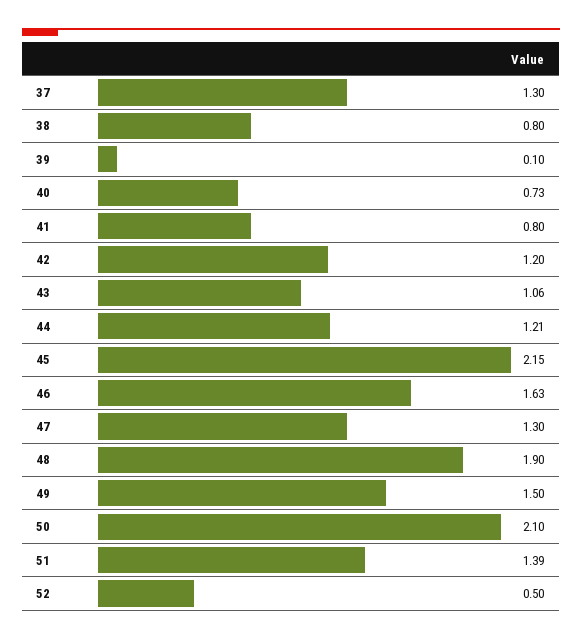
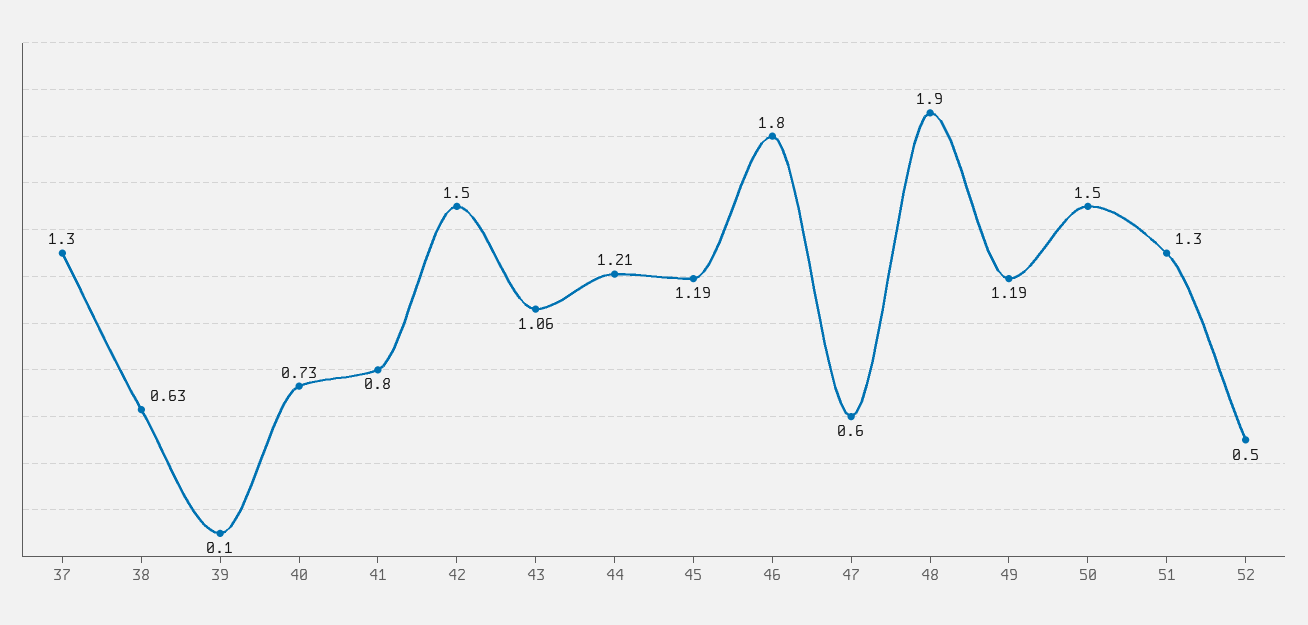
  {
    "37": 1.3,
-   "38": 0.8,
+   "38": 0.63,
    "39": 0.1,
    "40": 0.73,
    "41": 0.8,
-   "42": 1.2,
+   "42": 1.5,
    "43": 1.06,
    "44": 1.21,
-   "45": 2.15,
+   "45": 1.19,
-   "46": 1.63,
+   "46": 1.8,
-   "47": 1.3,
+   "47": 0.6,
    "48": 1.9,
-   "49": 1.5,
+   "49": 1.19,
-   "50": 2.1,
+   "50": 1.5,
-   "51": 1.39,
+   "51": 1.3,
    "52": 0.5
  }

